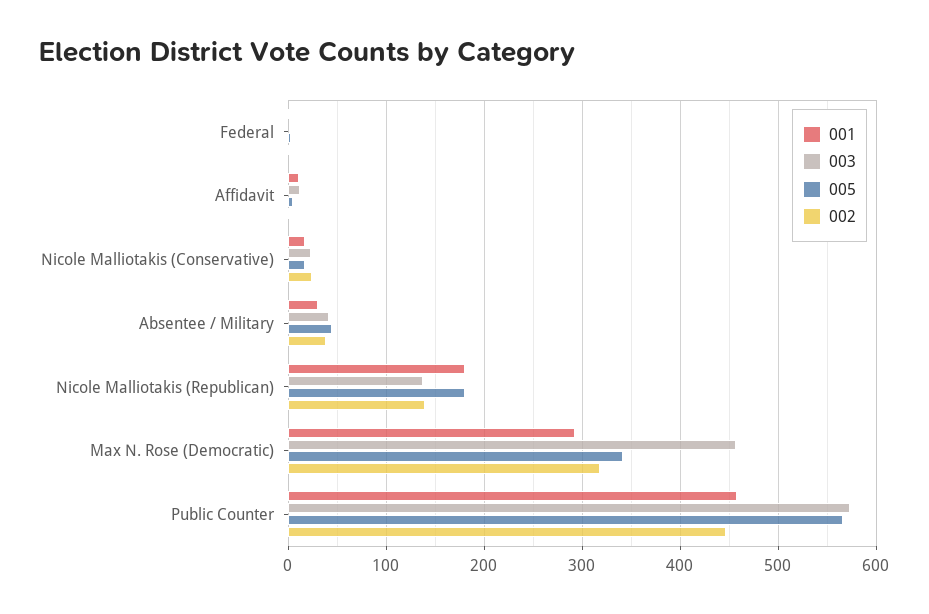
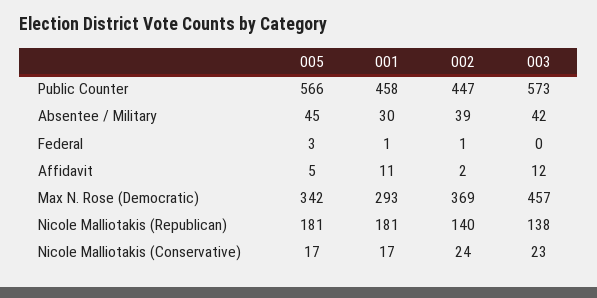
  {
    "001": {
      "Federal": 1,
      "Affidavit": 11,
      "Nicole Malliotakis (Conservative)": 17,
      "Absentee / Military": 30,
      "Nicole Malliotakis (Republican)": 181,
      "Max N. Rose (Democratic)": 293,
      "Public Counter": 458
    },
    "003": {
      "Federal": 0,
      "Affidavit": 12,
      "Nicole Malliotakis (Conservative)": 23,
      "Absentee / Military": 42,
      "Nicole Malliotakis (Republican)": 138,
      "Max N. Rose (Democratic)": 457,
      "Public Counter": 573
    },
    "005": {
      "Federal": 3,
      "Affidavit": 5,
      "Nicole Malliotakis (Conservative)": 17,
      "Absentee / Military": 45,
      "Nicole Malliotakis (Republican)": 181,
      "Max N. Rose (Democratic)": 342,
      "Public Counter": 566
    },
    "002": {
      "Federal": 1,
      "Affidavit": 2,
      "Nicole Malliotakis (Conservative)": 24,
      "Absentee / Military": 39,
      "Nicole Malliotakis (Republican)": 140,
-     "Max N. Rose (Democratic)": 320,
+     "Max N. Rose (Democratic)": 369,
      "Public Counter": 447
    }
  }

